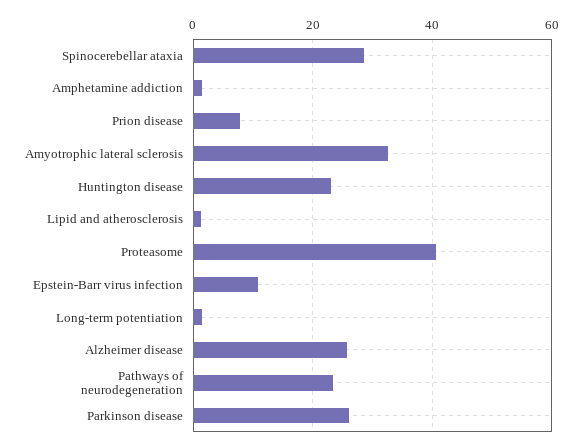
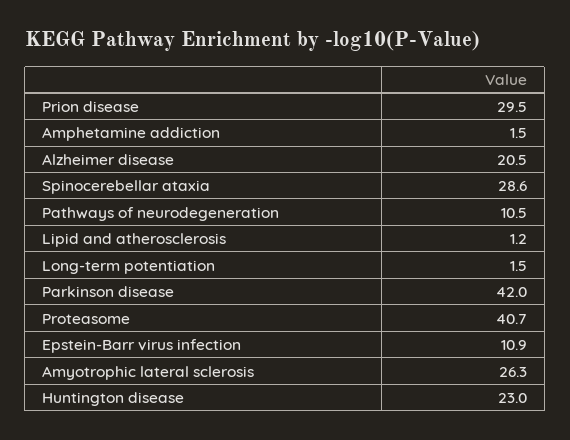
  {
    "Spinocerebellar ataxia": 28.6,
    "Amphetamine addiction": 1.5,
-   "Prion disease": 8,
+   "Prion disease": 29.5,
-   "Amyotrophic lateral sclerosis": 32,
+   "Amyotrophic lateral sclerosis": 26.3,
    "Huntington disease": 23,
    "Lipid and atherosclerosis": 1.2,
    "Proteasome": 40.7,
    "Epstein-Barr virus infection": 10.9,
    "Long-term potentiation": 1.5,
-   "Alzheimer disease": 26,
+   "Alzheimer disease": 20.5,
-   "Pathways of neurodegeneration": 24,
+   "Pathways of neurodegeneration": 10.5,
-   "Parkinson disease": 26
+   "Parkinson disease": 42
  }

